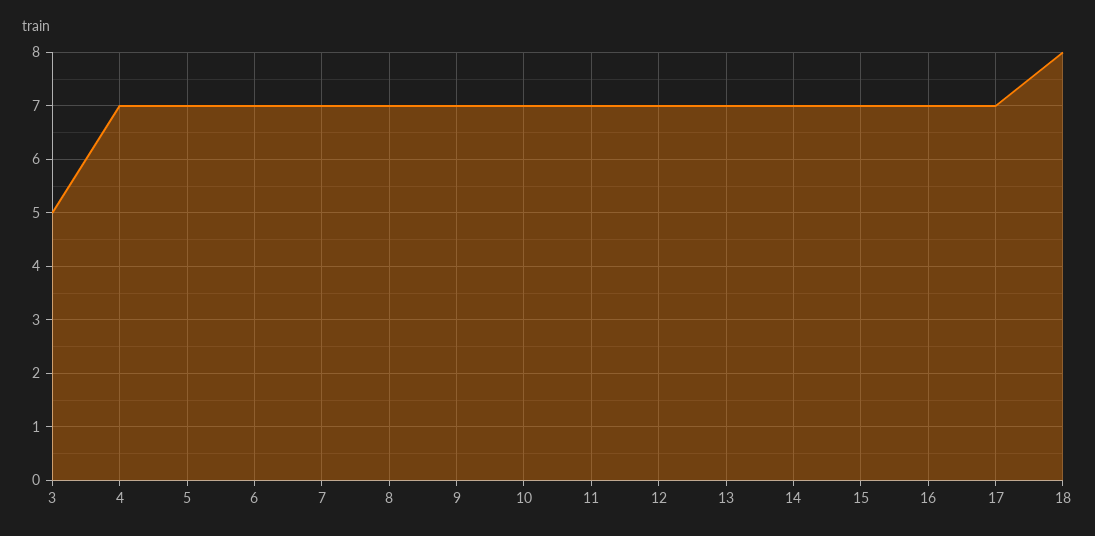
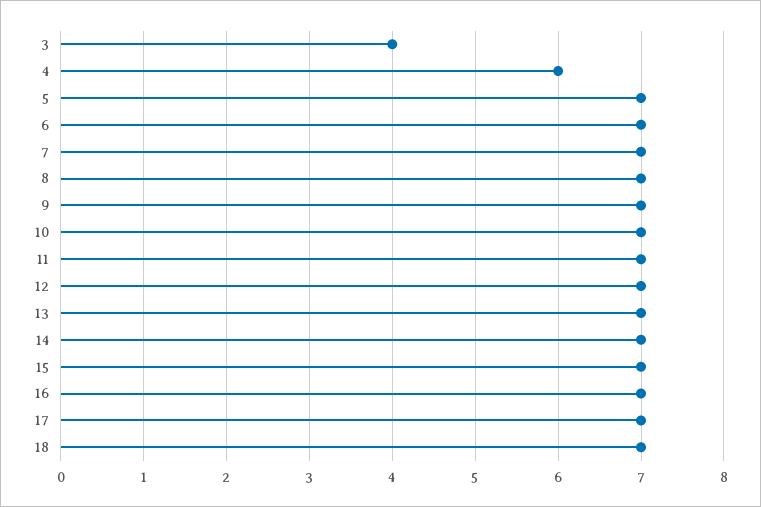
  {
-   "3": 5,
+   "3": 4,
-   "4": 7,
+   "4": 6,
    "5": 7,
    "6": 7,
    "7": 7,
    "8": 7,
    "9": 7,
    "10": 7,
    "11": 7,
    "12": 7,
    "13": 7,
    "14": 7,
    "15": 7,
    "16": 7,
    "17": 7,
-   "18": 8
+   "18": 7
  }

